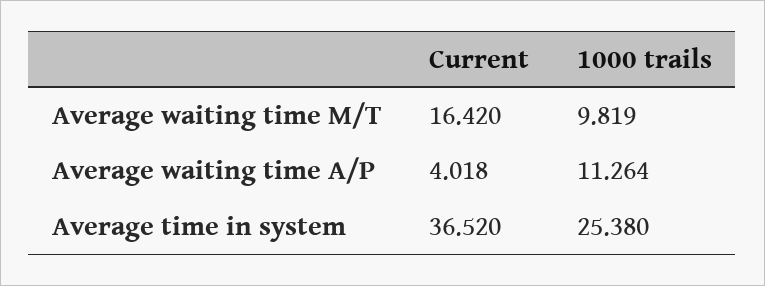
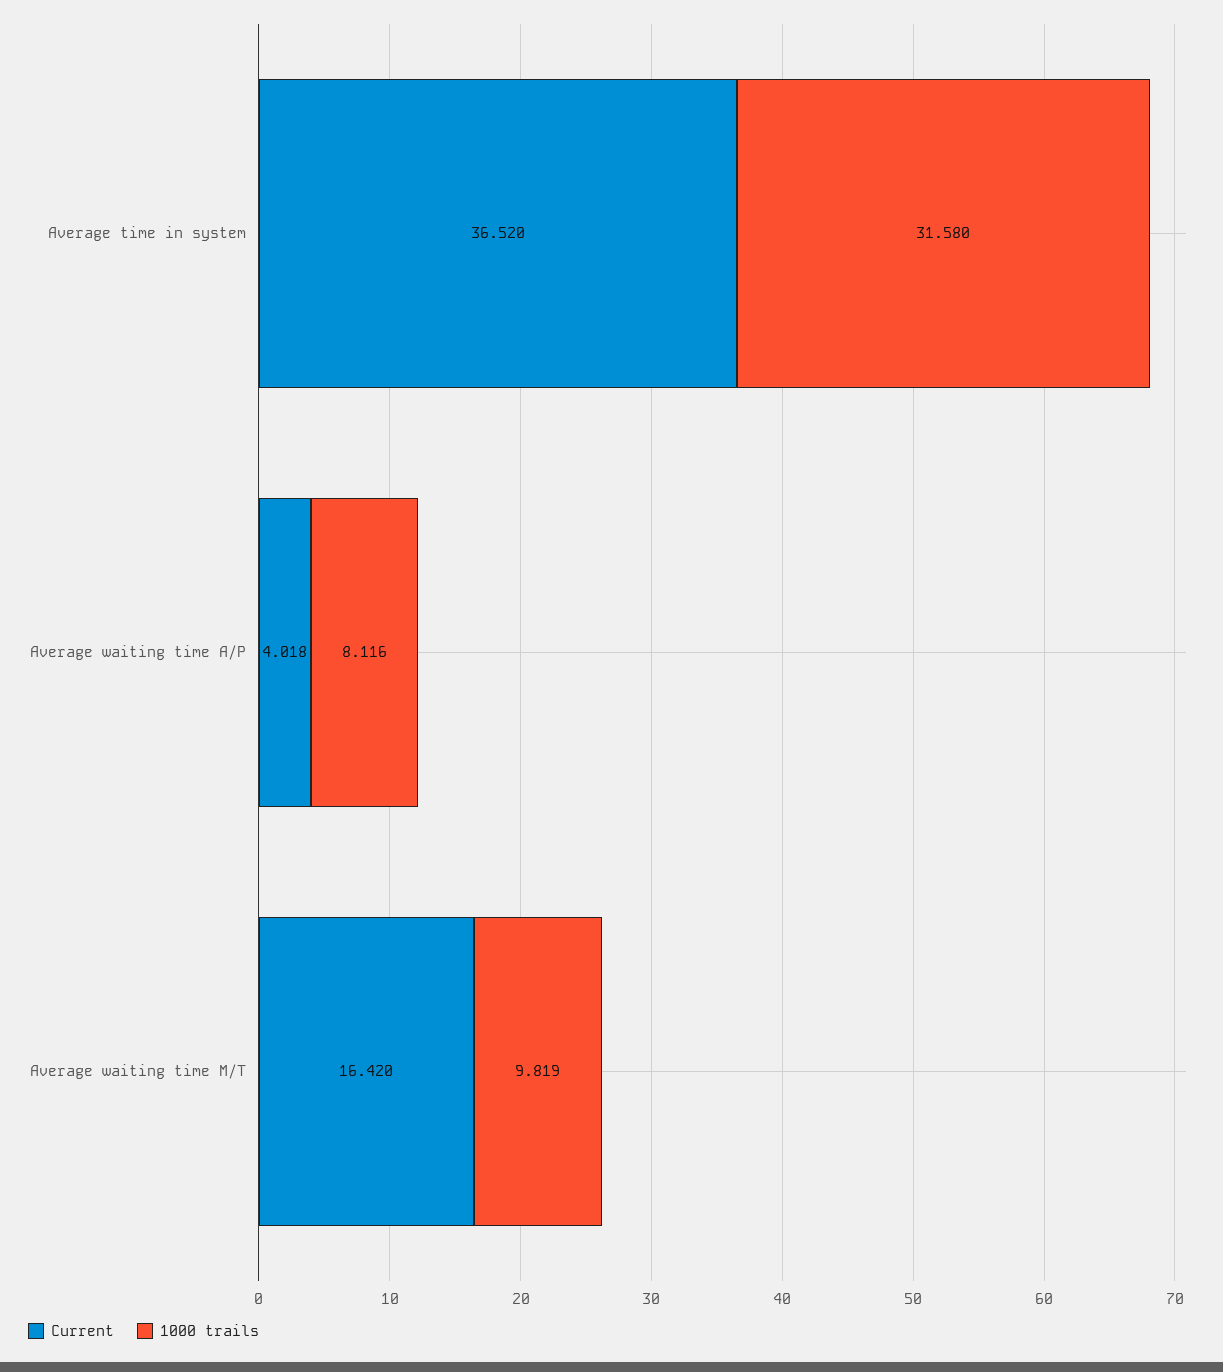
  {
    "Current": {
      "Average waiting time M/T": 16.42,
      "Average waiting time A/P": 4.018,
      "Average time in system": 36.52
    },
    "1000 trails": {
      "Average waiting time M/T": 9.819,
-     "Average waiting time A/P": 11.264,
+     "Average waiting time A/P": 8.116,
-     "Average time in system": 25.38
+     "Average time in system": 31.58
    }
  }

